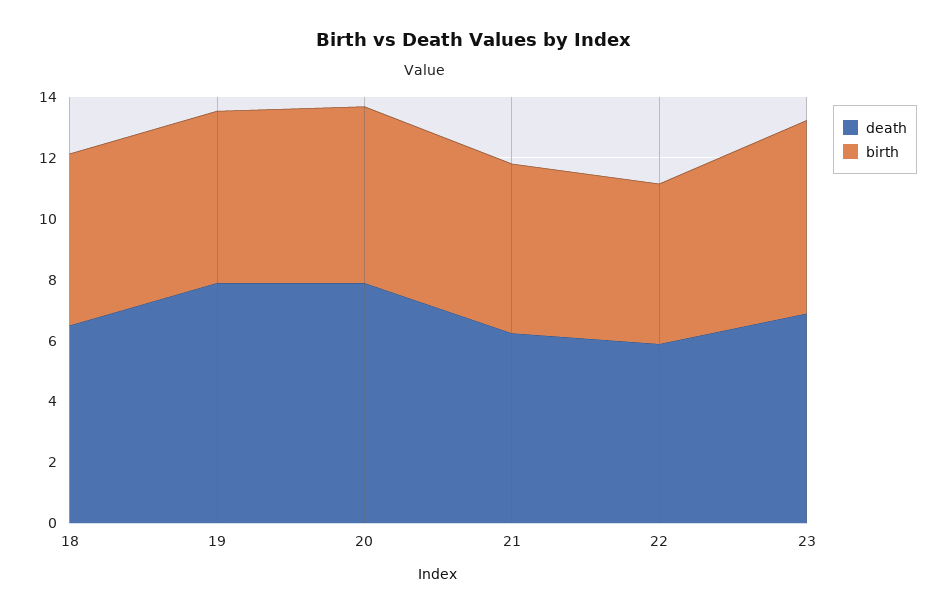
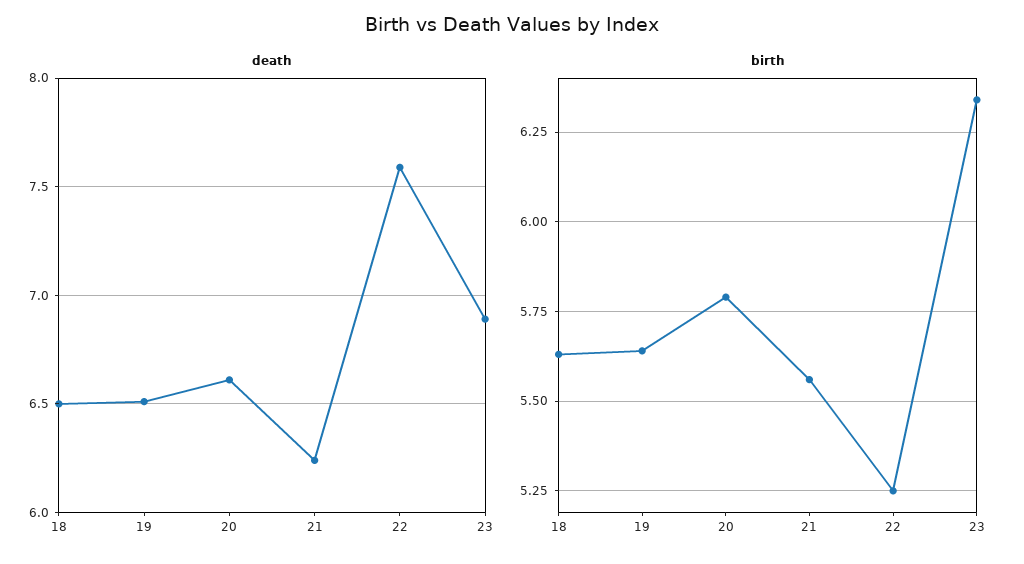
  {
    "death": {
      "18": 6.5,
-     "19": 8,
+     "19": 6.5,
-     "20": 8,
+     "20": 6.6,
      "21": 6.25,
-     "22": 6,
+     "22": 7.6,
      "23": 6.9
    },
    "birth": {
      "18": 5.65,
      "19": 5.65,
      "20": 5.8,
      "21": 5.55,
      "22": 5.25,
      "23": 6.35
    }
  }

